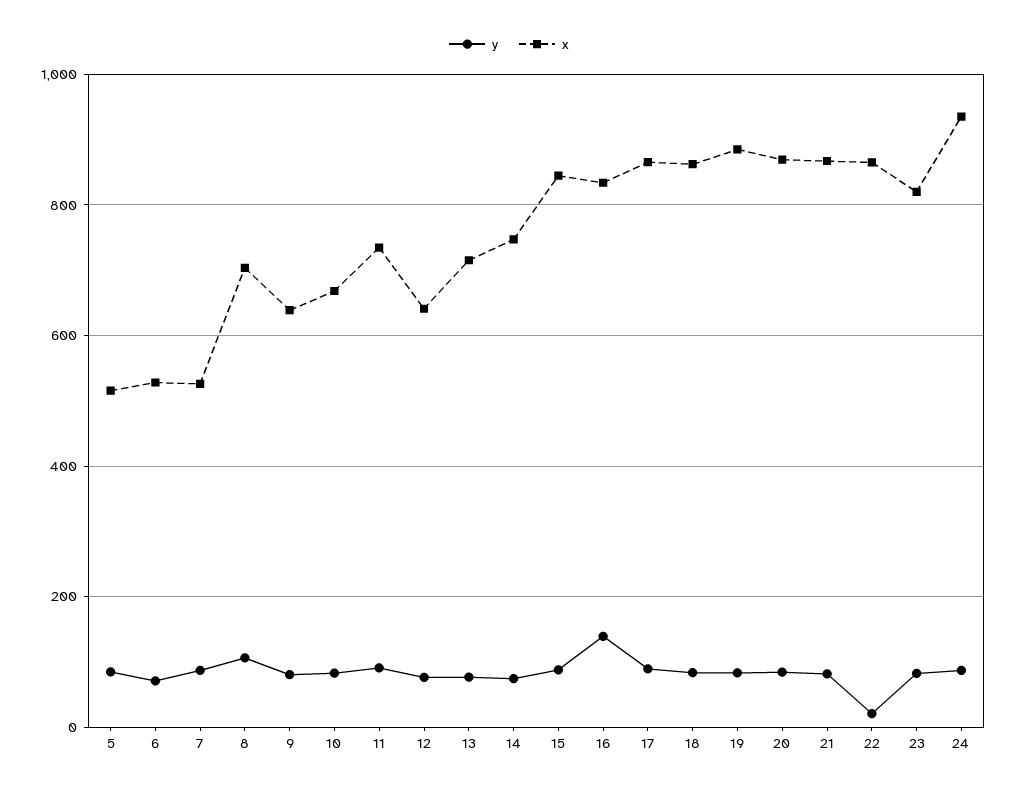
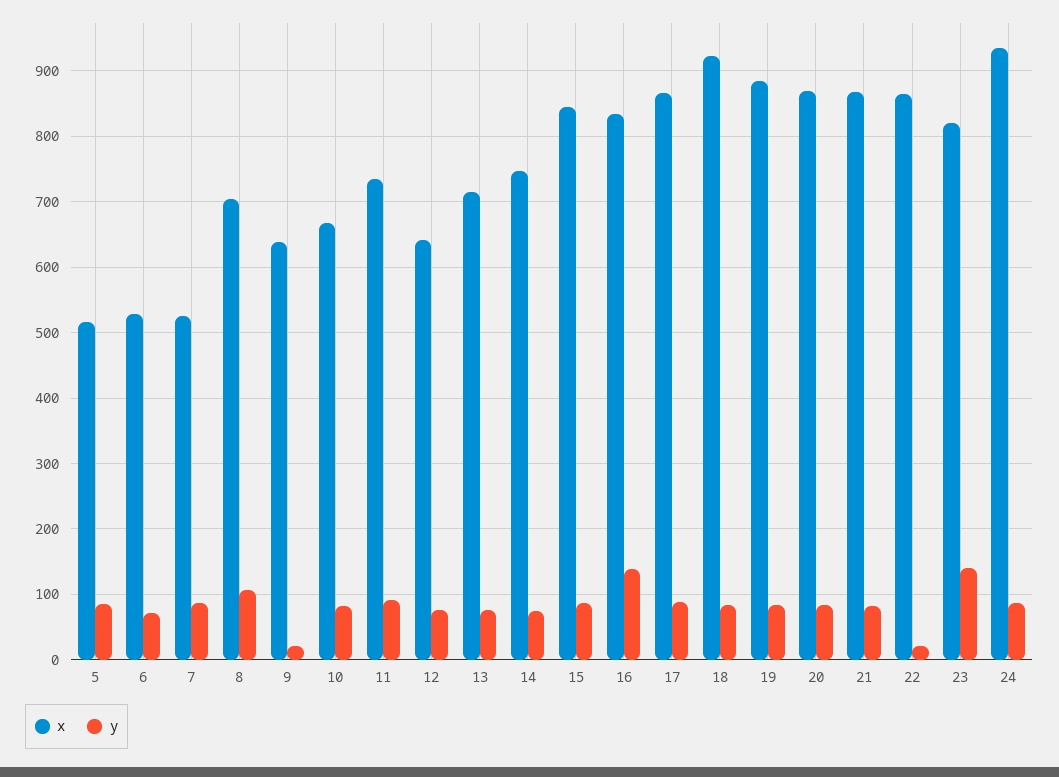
  {
    "y": {
      "5": 80,
      "6": 70,
      "7": 90,
      "8": 110,
-     "9": 80,
+     "9": 20,
      "10": 80,
      "11": 90,
      "12": 80,
      "13": 80,
      "14": 70,
      "15": 90,
      "16": 140,
      "17": 90,
      "18": 80,
      "19": 80,
      "20": 80,
      "21": 80,
      "22": 20,
-     "23": 80,
+     "23": 140,
      "24": 90
    },
    "x": {
      "5": 520,
      "6": 530,
      "7": 530,
      "8": 700,
      "9": 640,
      "10": 670,
      "11": 730,
      "12": 640,
      "13": 720,
      "14": 750,
      "15": 840,
      "16": 830,
      "17": 870,
-     "18": 860,
+     "18": 920,
      "19": 890,
      "20": 870,
      "21": 870,
      "22": 870,
      "23": 820,
      "24": 940
    }
  }

